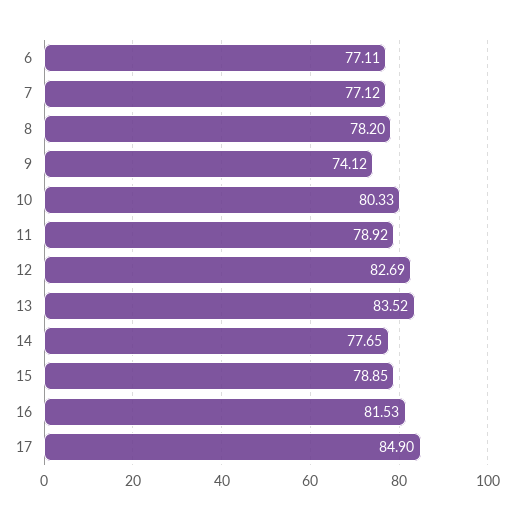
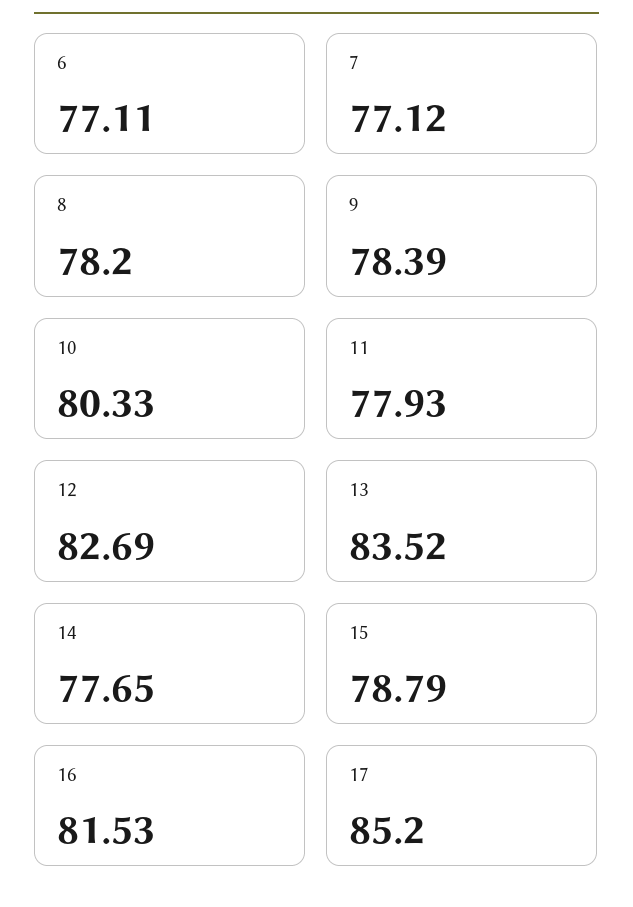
  {
    "6": 77.11,
    "7": 77.12,
    "8": 78.2,
-   "9": 74.12,
+   "9": 78.39,
    "10": 80.33,
-   "11": 78.92,
+   "11": 77.93,
    "12": 82.69,
    "13": 83.52,
    "14": 77.65,
-   "15": 78.85,
+   "15": 78.79,
    "16": 81.53,
-   "17": 84.9
+   "17": 85.2
  }

